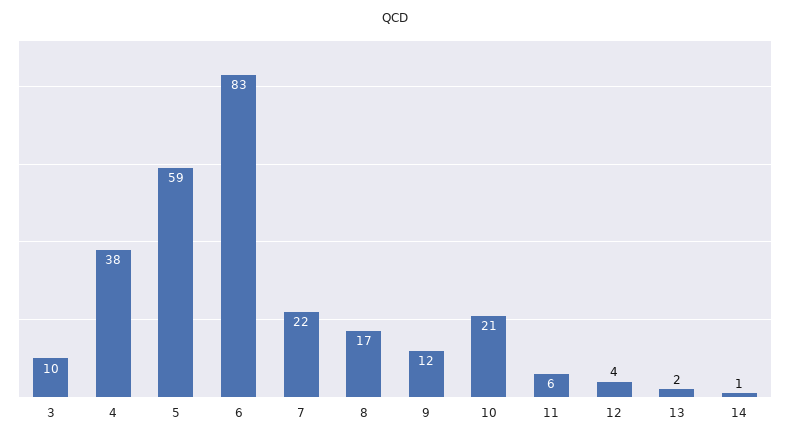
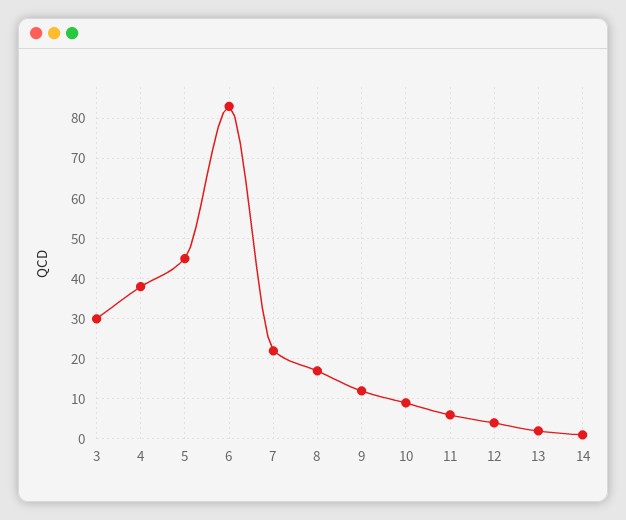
  {
-   "3": 10,
+   "3": 30,
    "4": 38,
-   "5": 59,
+   "5": 45,
    "6": 83,
    "7": 22,
    "8": 17,
    "9": 12,
-   "10": 21,
+   "10": 10,
    "11": 6,
    "12": 4,
    "13": 2,
    "14": 1
  }

